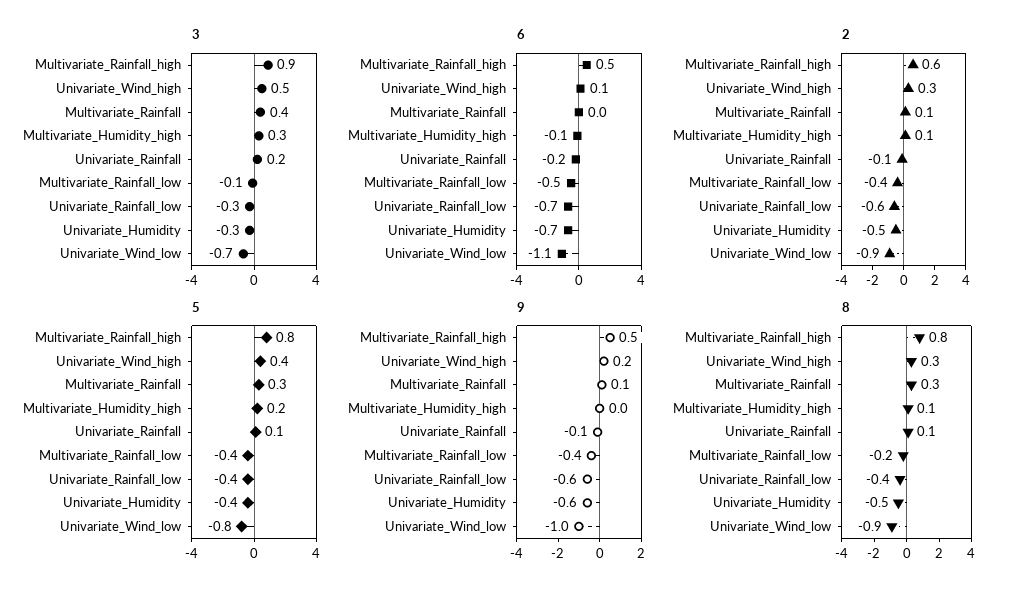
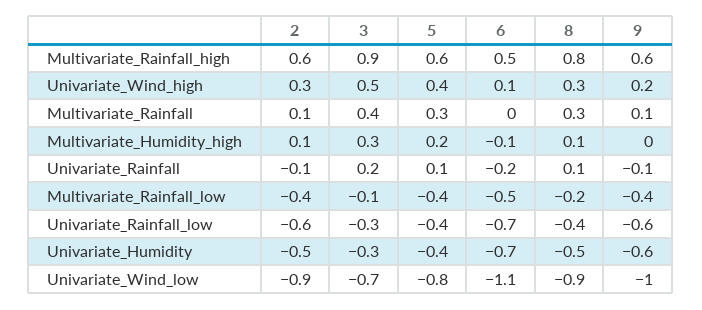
  {
    "3": {
      "Multivariate_Rainfall_high": 0.9,
      "Univariate_Wind_high": 0.5,
      "Multivariate_Rainfall": 0.4,
      "Multivariate_Humidity_high": 0.3,
      "Univariate_Rainfall": 0.2,
      "Multivariate_Rainfall_low": -0.1,
      "Univariate_Rainfall_low": -0.3,
      "Univariate_Humidity": -0.3,
      "Univariate_Wind_low": -0.7
    },
    "6": {
      "Multivariate_Rainfall_high": 0.5,
      "Univariate_Wind_high": 0.1,
      "Multivariate_Rainfall": 0,
      "Multivariate_Humidity_high": -0.1,
      "Univariate_Rainfall": -0.2,
      "Multivariate_Rainfall_low": -0.5,
      "Univariate_Rainfall_low": -0.7,
      "Univariate_Humidity": -0.7,
      "Univariate_Wind_low": -1.1
    },
    "2": {
      "Multivariate_Rainfall_high": 0.6,
      "Univariate_Wind_high": 0.3,
      "Multivariate_Rainfall": 0.1,
      "Multivariate_Humidity_high": 0.1,
      "Univariate_Rainfall": -0.1,
      "Multivariate_Rainfall_low": -0.4,
      "Univariate_Rainfall_low": -0.6,
      "Univariate_Humidity": -0.5,
      "Univariate_Wind_low": -0.9
    },
    "5": {
-     "Multivariate_Rainfall_high": 0.8,
+     "Multivariate_Rainfall_high": 0.6,
      "Univariate_Wind_high": 0.4,
      "Multivariate_Rainfall": 0.3,
      "Multivariate_Humidity_high": 0.2,
      "Univariate_Rainfall": 0.1,
      "Multivariate_Rainfall_low": -0.4,
      "Univariate_Rainfall_low": -0.4,
      "Univariate_Humidity": -0.4,
      "Univariate_Wind_low": -0.8
    },
    "9": {
-     "Multivariate_Rainfall_high": 0.5,
+     "Multivariate_Rainfall_high": 0.6,
      "Univariate_Wind_high": 0.2,
      "Multivariate_Rainfall": 0.1,
      "Multivariate_Humidity_high": 0,
      "Univariate_Rainfall": -0.1,
      "Multivariate_Rainfall_low": -0.4,
      "Univariate_Rainfall_low": -0.6,
      "Univariate_Humidity": -0.6,
      "Univariate_Wind_low": -1
    },
    "8": {
      "Multivariate_Rainfall_high": 0.8,
      "Univariate_Wind_high": 0.3,
      "Multivariate_Rainfall": 0.3,
      "Multivariate_Humidity_high": 0.1,
      "Univariate_Rainfall": 0.1,
      "Multivariate_Rainfall_low": -0.2,
      "Univariate_Rainfall_low": -0.4,
      "Univariate_Humidity": -0.5,
      "Univariate_Wind_low": -0.9
    }
  }

